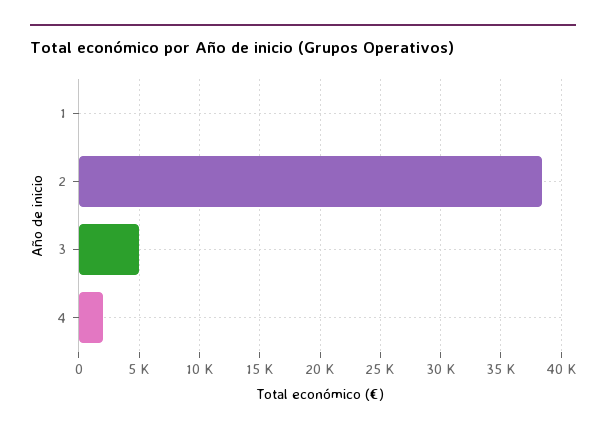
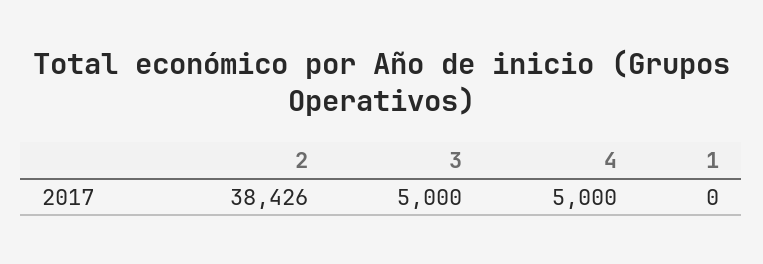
  {
    "1": 0,
    "2": 38426,
    "3": 5000,
-   "4": 2000
+   "4": 5000
  }

